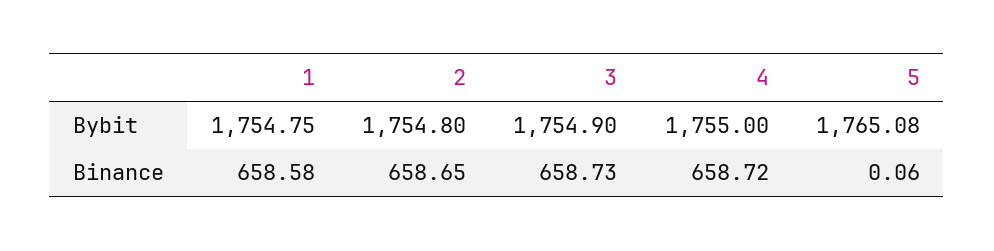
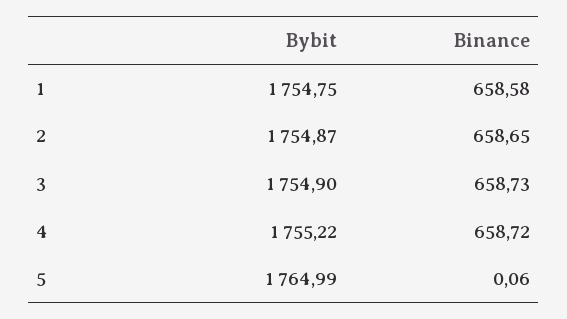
  {
    "1": {
      "Bybit": 1754.75,
      "Binance": 658.58
    },
    "2": {
-     "Bybit": 1754.8,
+     "Bybit": 1754.87,
      "Binance": 658.65
    },
    "3": {
      "Bybit": 1754.9,
      "Binance": 658.73
    },
    "4": {
-     "Bybit": 1755,
+     "Bybit": 1755.22,
      "Binance": 658.72
    },
    "5": {
-     "Bybit": 1765.08,
+     "Bybit": 1764.99,
      "Binance": 0.06
    }
  }

